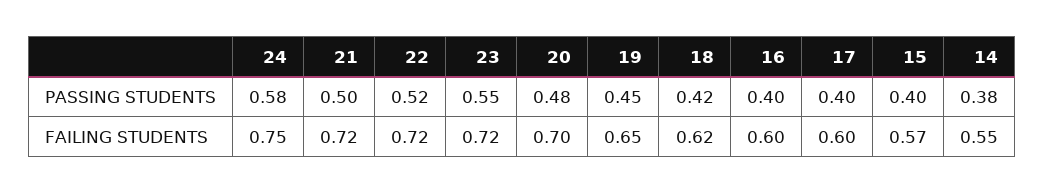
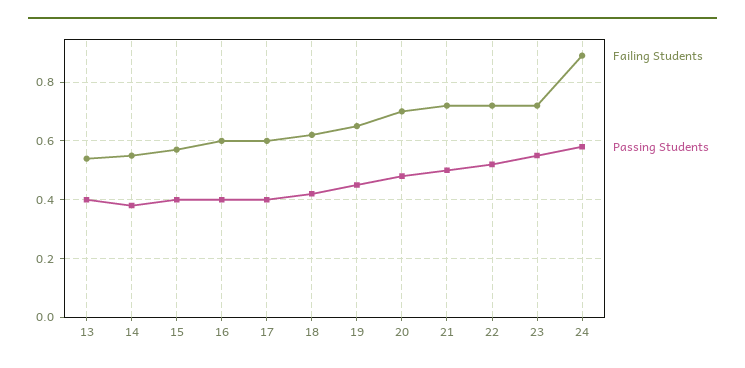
  {
    "PASSING STUDENTS": {
      "24": 0.58,
      "21": 0.5,
      "22": 0.52,
      "23": 0.55,
      "20": 0.48,
      "19": 0.45,
      "18": 0.42,
      "16": 0.4,
      "17": 0.4,
      "15": 0.4,
-     "14": 0.38
+     "14": 0.38,
+     "13": 0.4
    },
    "FAILING STUDENTS": {
-     "24": 0.75,
+     "24": 0.9,
      "21": 0.72,
      "22": 0.72,
      "23": 0.72,
      "20": 0.7,
      "19": 0.65,
      "18": 0.62,
      "16": 0.6,
      "17": 0.6,
      "15": 0.57,
-     "14": 0.55
+     "14": 0.55,
+     "13": 0.55
    }
  }

